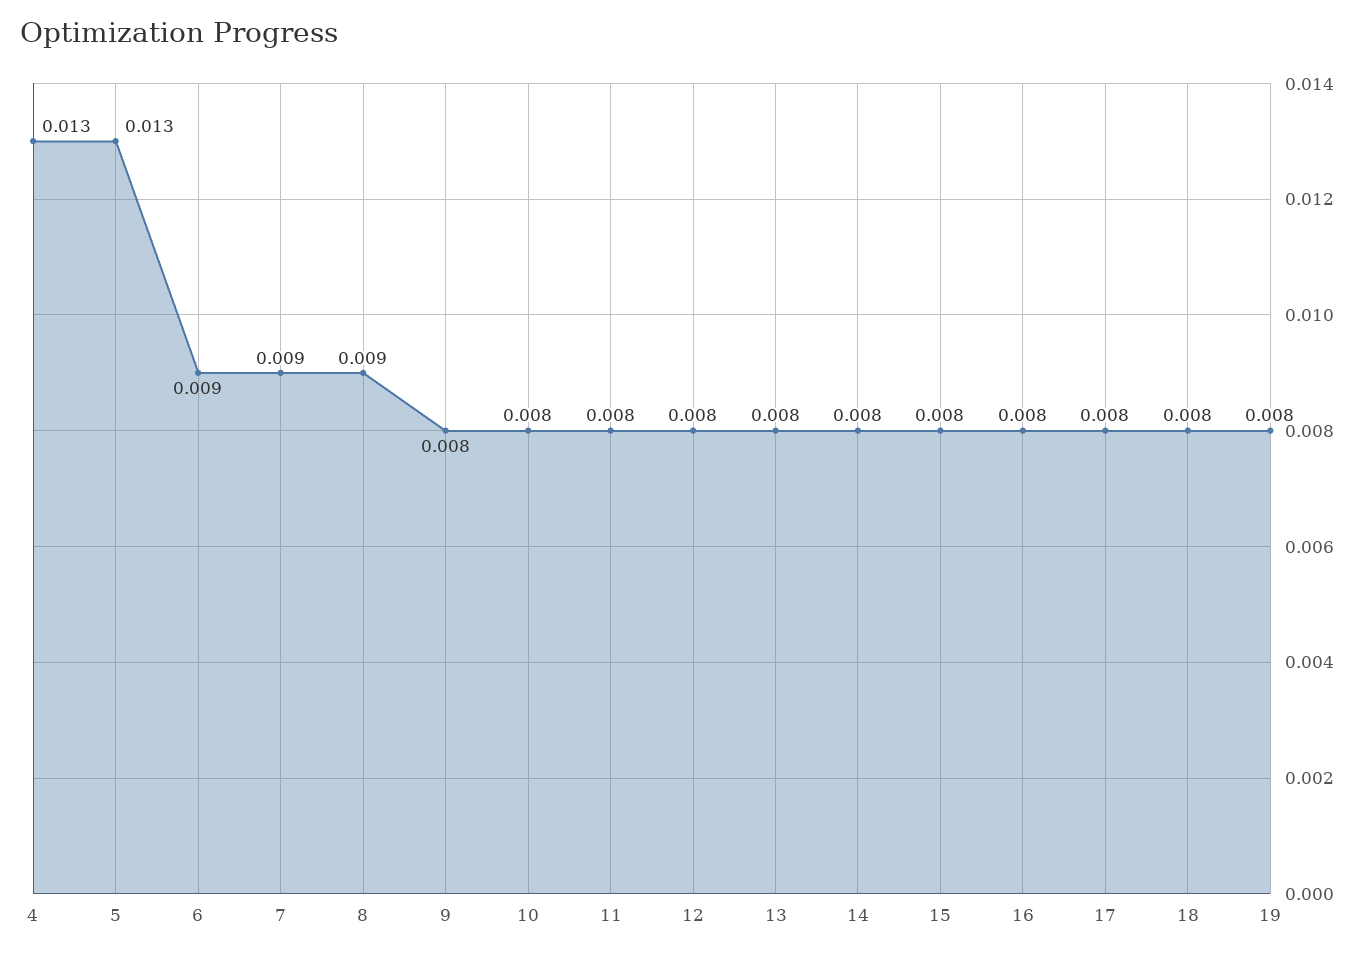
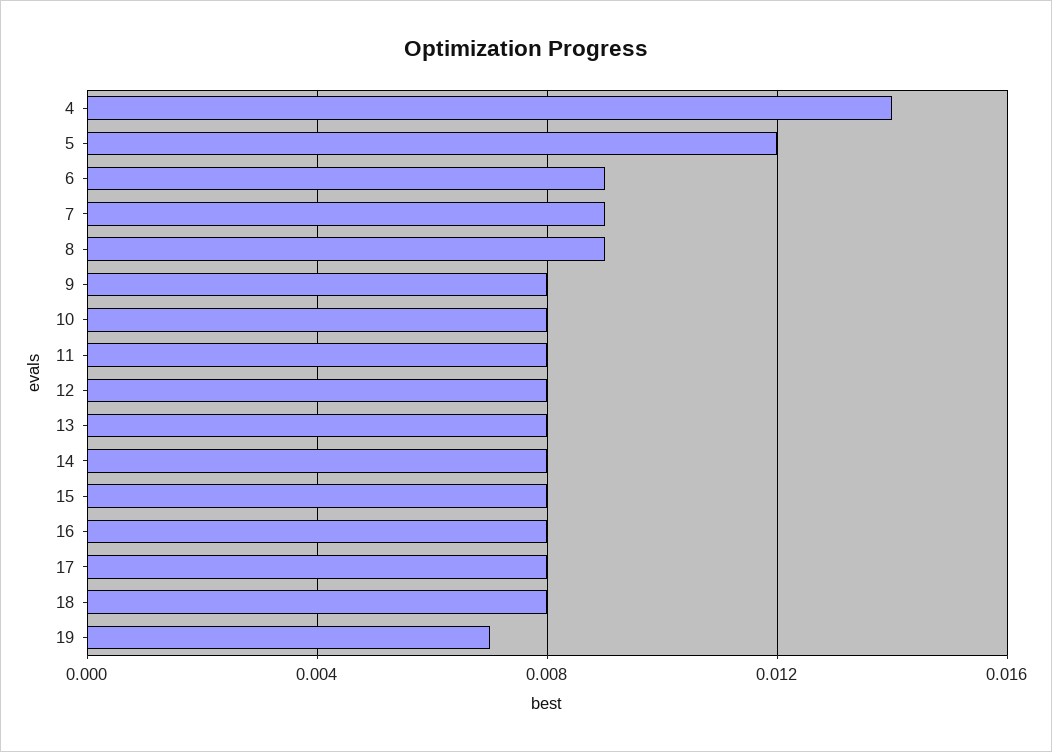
  {
-   "4": 0.013,
+   "4": 0.014,
-   "5": 0.013,
+   "5": 0.012,
    "6": 0.009,
    "7": 0.009,
    "8": 0.009,
    "9": 0.008,
    "10": 0.008,
    "11": 0.008,
    "12": 0.008,
    "13": 0.008,
    "14": 0.008,
    "15": 0.008,
    "16": 0.008,
    "17": 0.008,
    "18": 0.008,
-   "19": 0.008
+   "19": 0.007
  }

